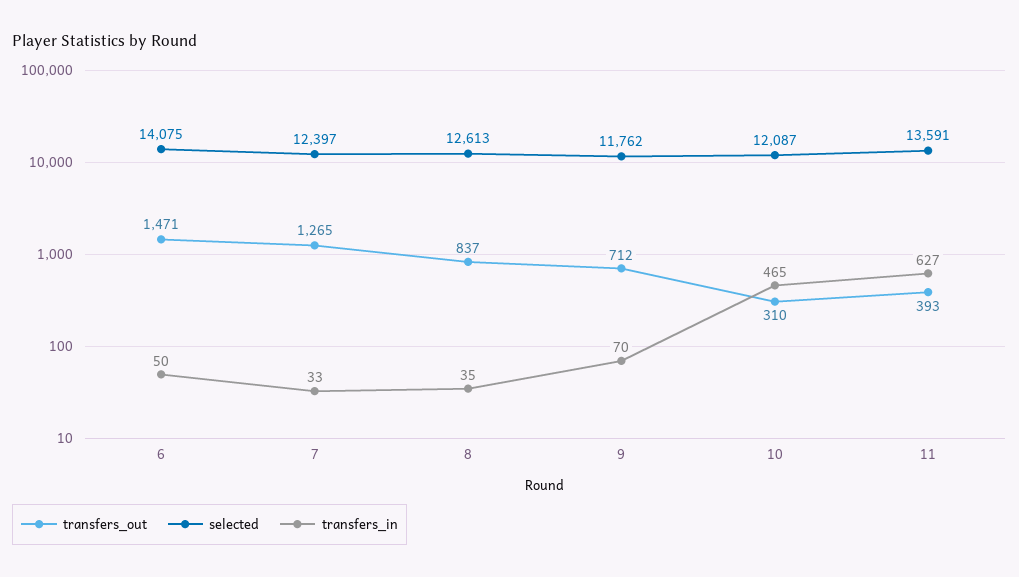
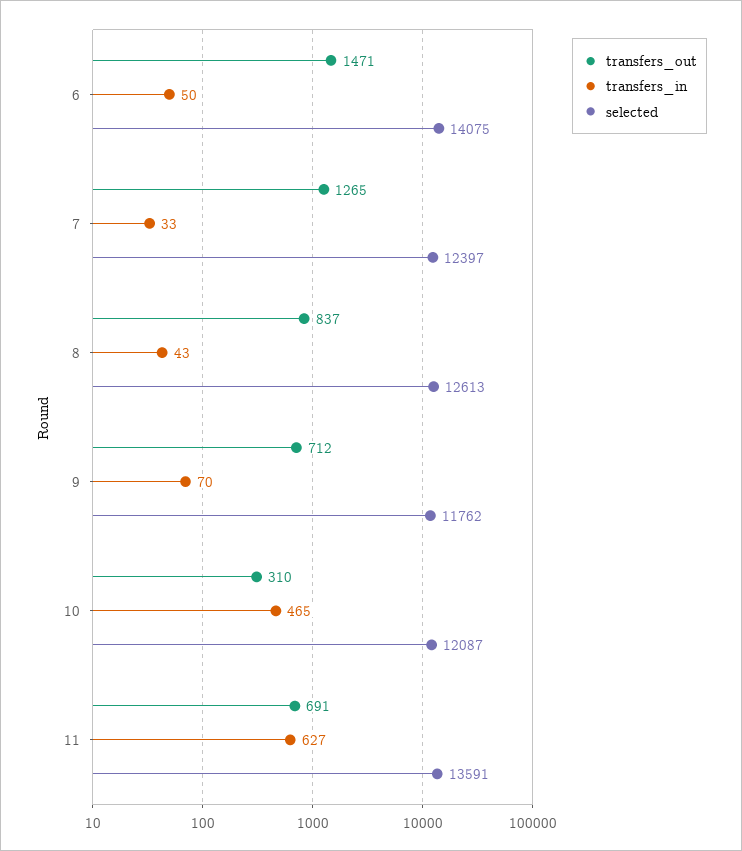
  {
    "transfers_out": {
      "6": 1471,
      "7": 1265,
      "8": 837,
      "9": 712,
      "10": 310,
-     "11": 393
+     "11": 691
    },
    "selected": {
      "6": 14075,
      "7": 12397,
      "8": 12613,
      "9": 11762,
      "10": 12087,
      "11": 13591
    },
    "transfers_in": {
      "6": 50,
      "7": 33,
-     "8": 35,
+     "8": 43,
      "9": 70,
      "10": 465,
      "11": 627
    }
  }

